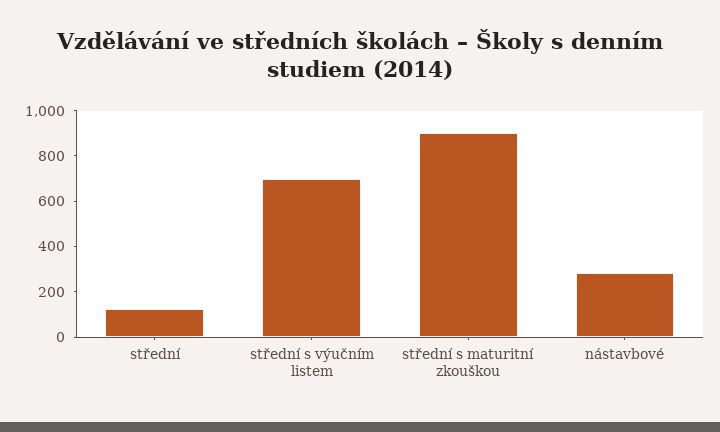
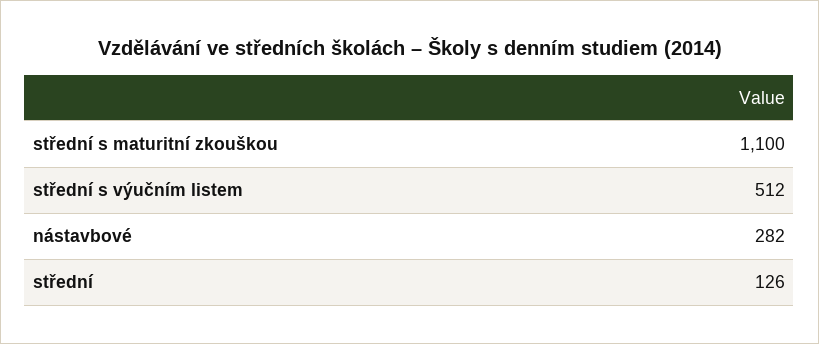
  {
    "střední": 126,
-   "střední s výučním listem": 700,
+   "střední s výučním listem": 512,
-   "střední s maturitní zkouškou": 900,
+   "střední s maturitní zkouškou": 1100,
    "nástavbové": 282
  }

